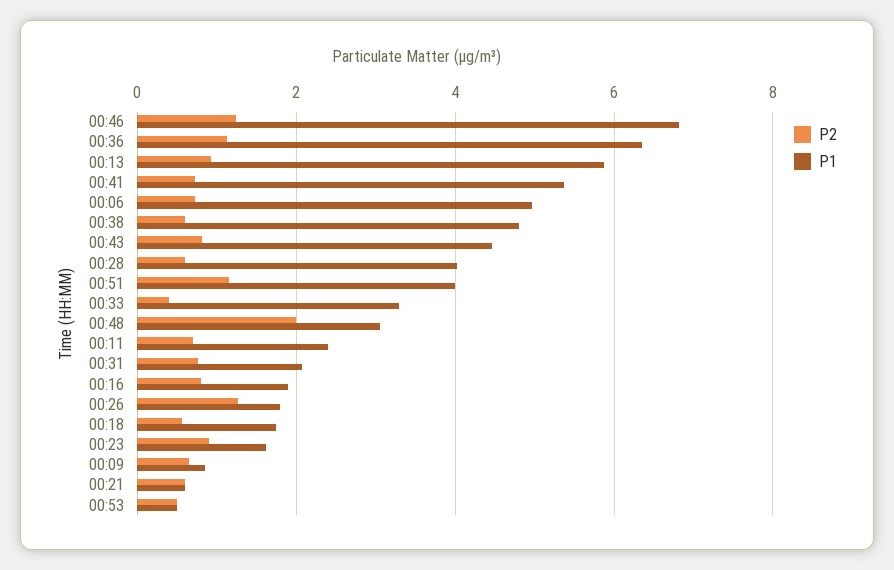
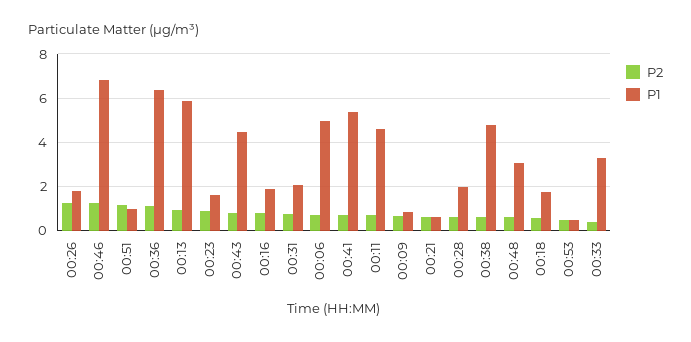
  {
    "P2": {
      "00:46": 1.2,
      "00:36": 1.2,
      "00:13": 1,
      "00:41": 0.8,
      "00:06": 0.8,
      "00:38": 0.6,
      "00:43": 0.8,
      "00:28": 0.6,
      "00:51": 1.2,
      "00:33": 0.4,
-     "00:48": 2,
+     "00:48": 0.5,
      "00:11": 0.8,
      "00:31": 0.8,
      "00:16": 0.8,
      "00:26": 1.2,
      "00:18": 0.6,
      "00:23": 1,
      "00:09": 0.6,
      "00:21": 0.6,
      "00:53": 0.6
    },
    "P1": {
      "00:46": 6.8,
      "00:36": 6.4,
      "00:13": 5.8,
      "00:41": 5.4,
      "00:06": 5,
      "00:38": 4.8,
      "00:43": 4.4,
-     "00:28": 4,
+     "00:28": 2,
-     "00:51": 4,
+     "00:51": 1,
      "00:33": 3.4,
      "00:48": 3,
-     "00:11": 2.4,
+     "00:11": 4.5,
      "00:31": 2,
      "00:16": 2,
      "00:26": 1.8,
      "00:18": 1.8,
      "00:23": 1.6,
      "00:09": 0.8,
      "00:21": 0.6,
      "00:53": 0.6
    }
  }

